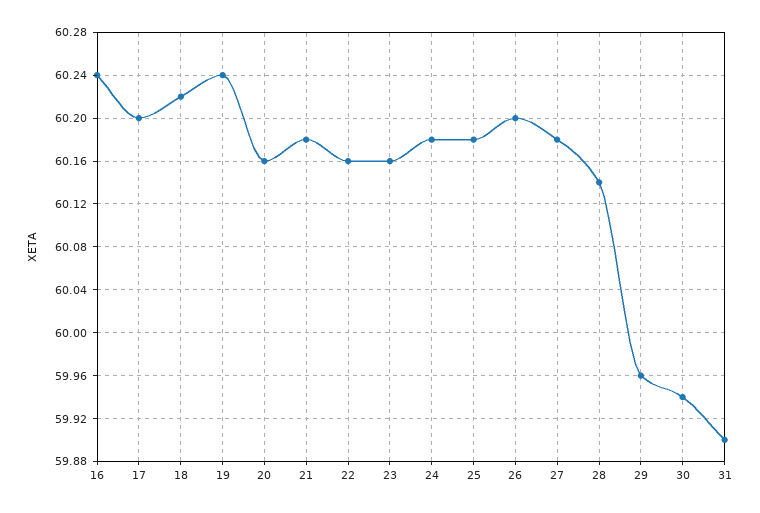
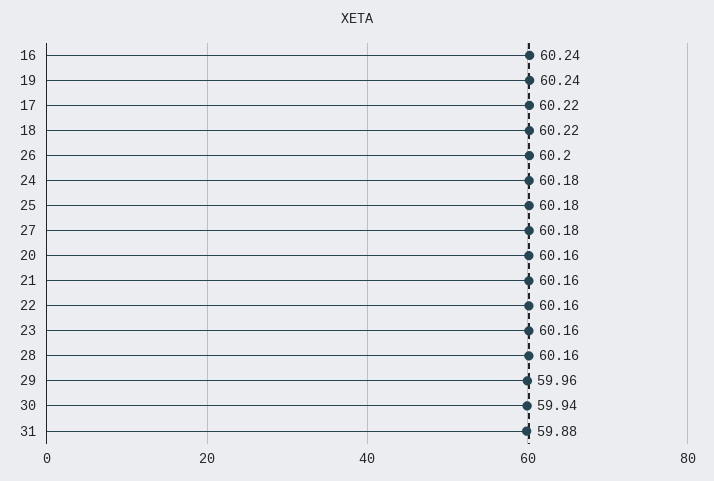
  {
    "16": 60.24,
-   "17": 60.2,
+   "17": 60.22,
    "18": 60.22,
    "19": 60.24,
    "20": 60.16,
-   "21": 60.18,
+   "21": 60.16,
    "22": 60.16,
    "23": 60.16,
    "24": 60.18,
    "25": 60.18,
    "26": 60.2,
    "27": 60.18,
-   "28": 60.14,
+   "28": 60.16,
    "29": 59.96,
    "30": 59.94,
-   "31": 59.9
+   "31": 59.88
  }

